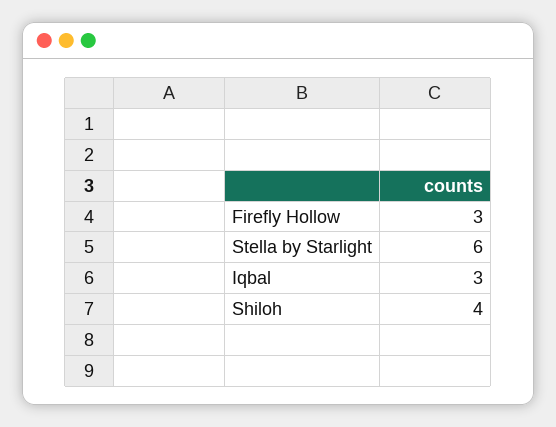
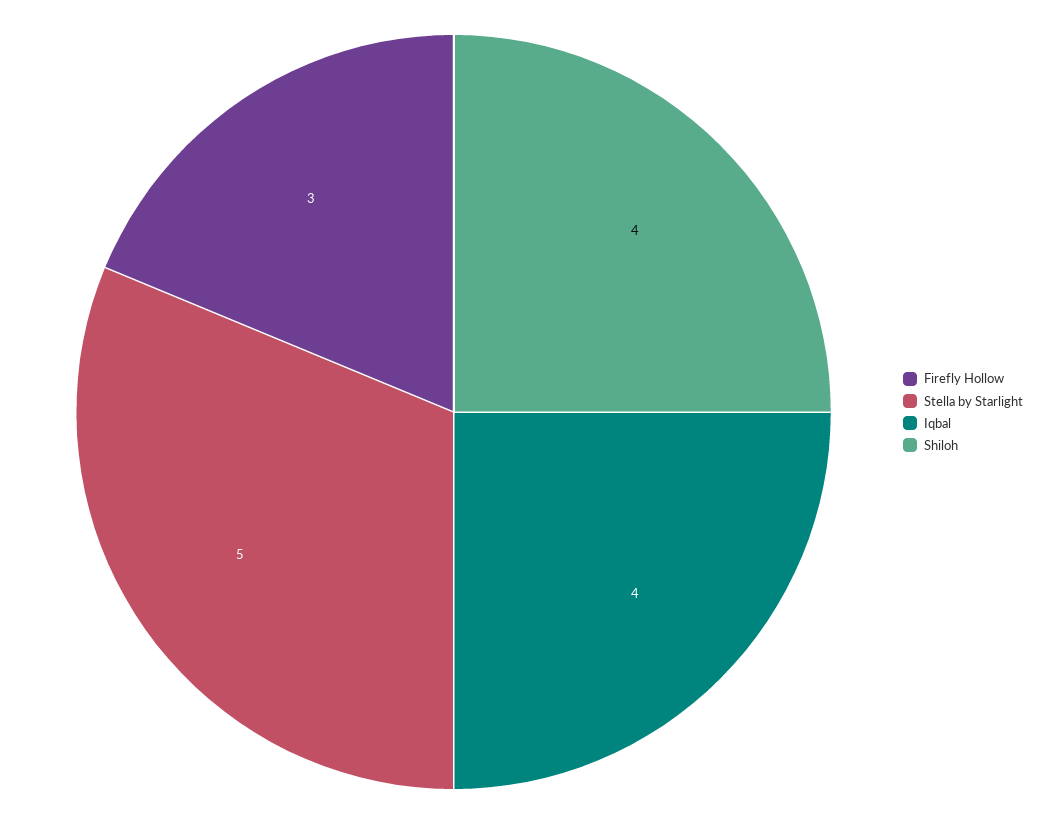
  {
    "Firefly Hollow": 3,
-   "Stella by Starlight": 6,
+   "Stella by Starlight": 5,
-   "Iqbal": 3,
+   "Iqbal": 4,
    "Shiloh": 4
  }

